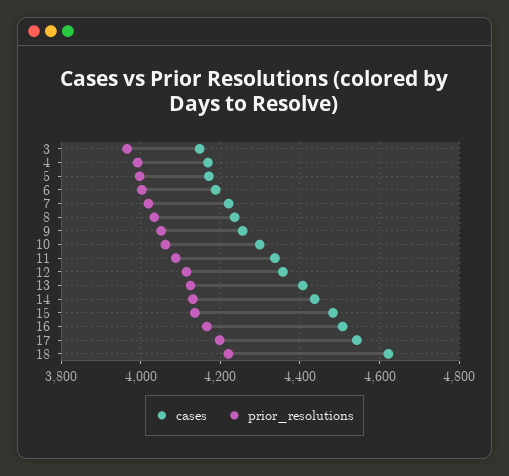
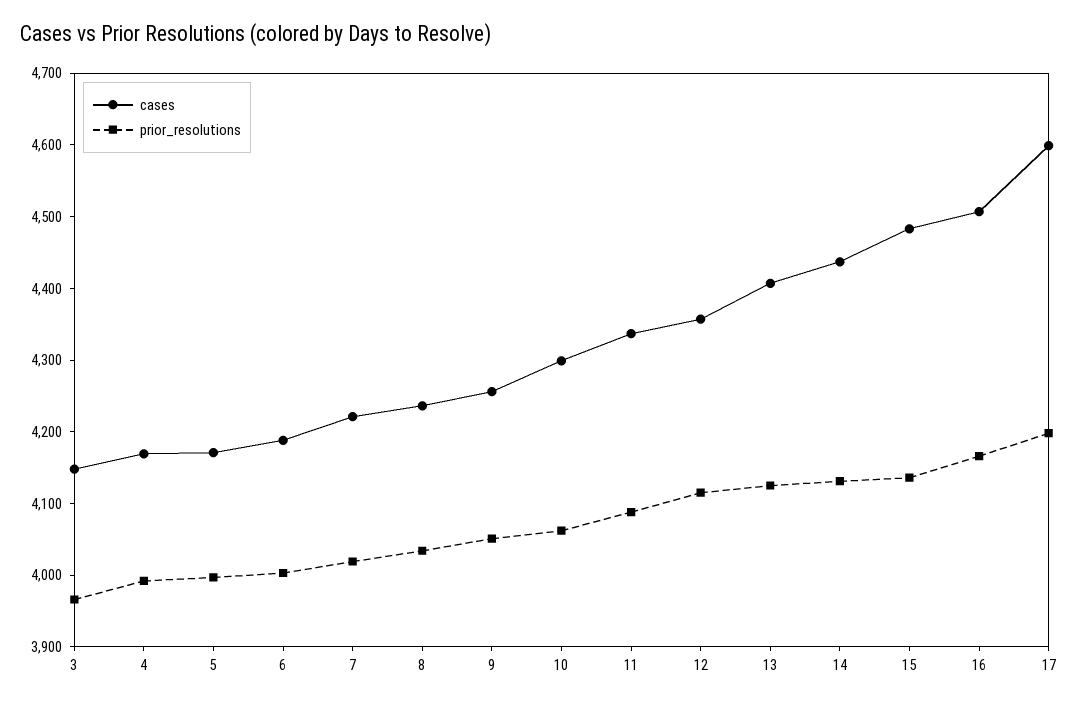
  {
    "cases": {
      "3": 4140,
      "4": 4160,
      "5": 4180,
      "6": 4180,
      "7": 4220,
      "8": 4240,
      "9": 4260,
      "10": 4300,
      "11": 4340,
      "12": 4360,
      "13": 4400,
      "14": 4440,
      "15": 4480,
      "16": 4500,
-     "17": 4540,
+     "17": 4600
-     "18": 4620
    },
    "prior_resolutions": {
      "3": 3960,
      "4": 4000,
      "5": 4000,
      "6": 4000,
      "7": 4020,
      "8": 4040,
      "9": 4060,
      "10": 4060,
      "11": 4080,
      "12": 4120,
      "13": 4120,
      "14": 4140,
      "15": 4140,
      "16": 4160,
-     "17": 4200,
+     "17": 4200
-     "18": 4220
    }
  }

